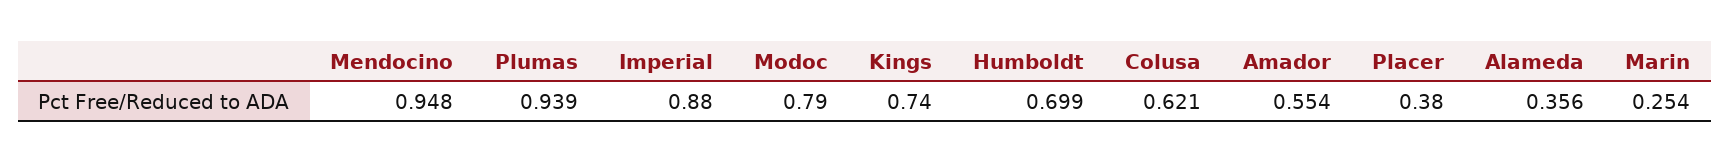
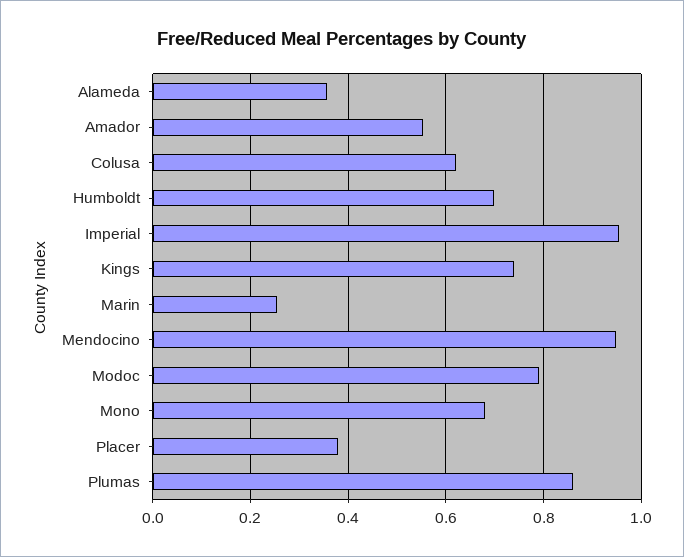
  {
    "Mendocino": 0.948,
-   "Plumas": 0.939,
+   "Plumas": 0.86,
-   "Imperial": 0.88,
+   "Imperial": 0.96,
    "Modoc": 0.79,
    "Kings": 0.74,
    "Humboldt": 0.699,
    "Colusa": 0.621,
    "Amador": 0.554,
    "Placer": 0.38,
    "Alameda": 0.356,
-   "Marin": 0.254
+   "Marin": 0.254,
+   "Mono": 0.68
  }

